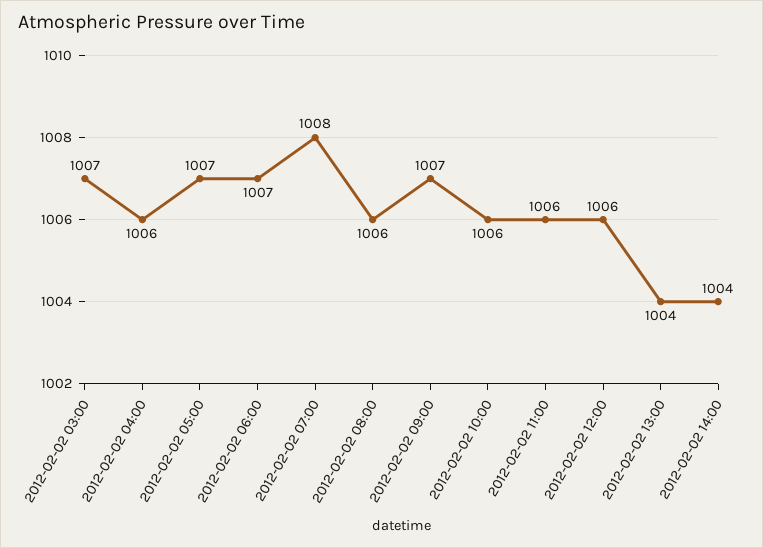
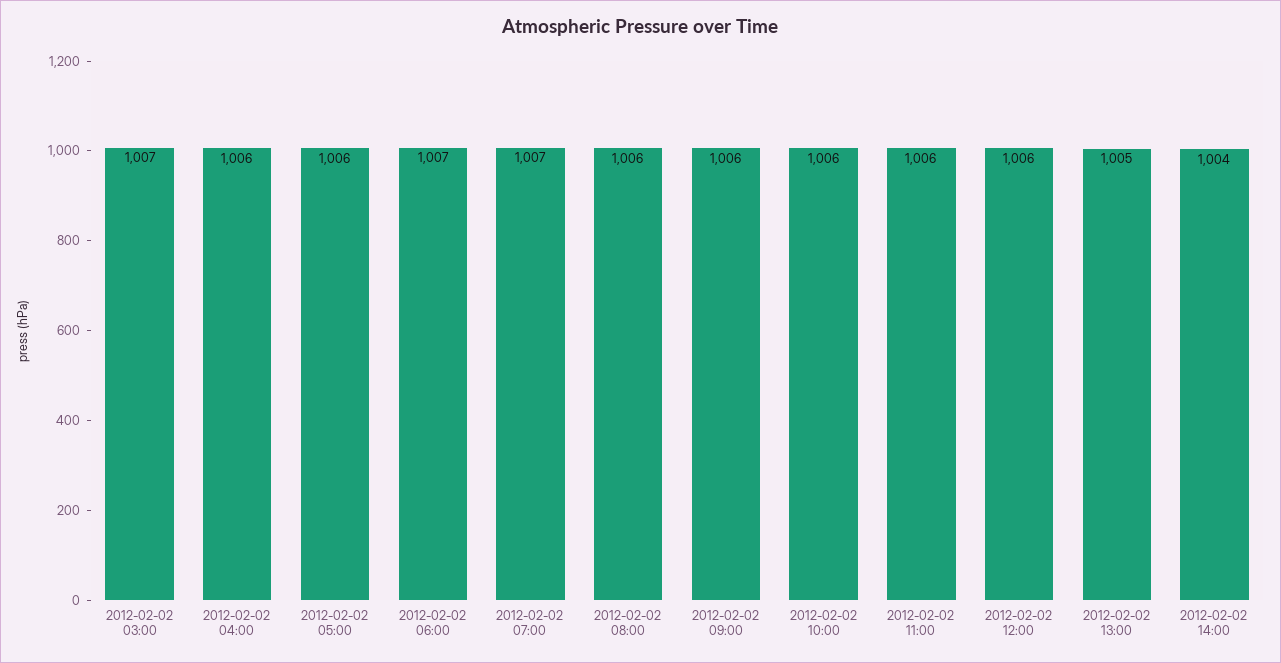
  {
    "2012-02-02 03:00": 1007,
    "2012-02-02 04:00": 1006,
-   "2012-02-02 05:00": 1007,
+   "2012-02-02 05:00": 1006,
    "2012-02-02 06:00": 1007,
-   "2012-02-02 07:00": 1008,
+   "2012-02-02 07:00": 1007,
    "2012-02-02 08:00": 1006,
-   "2012-02-02 09:00": 1007,
+   "2012-02-02 09:00": 1006,
    "2012-02-02 10:00": 1006,
    "2012-02-02 11:00": 1006,
    "2012-02-02 12:00": 1006,
-   "2012-02-02 13:00": 1004,
+   "2012-02-02 13:00": 1005,
    "2012-02-02 14:00": 1004
  }

